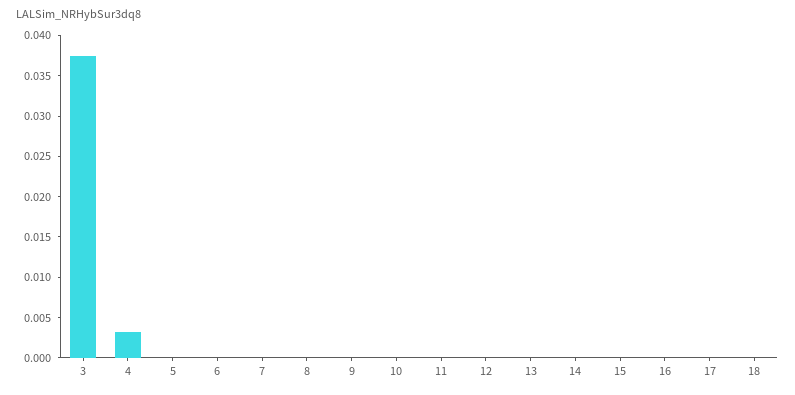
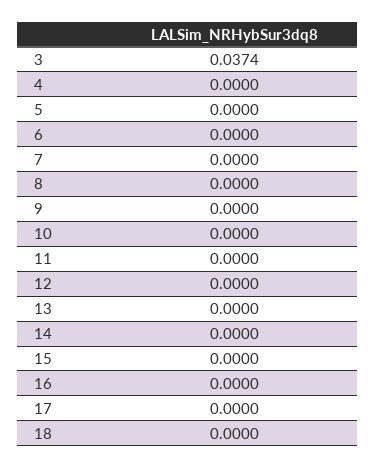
  {
    "3": 0.0374,
-   "4": 0.003,
+   "4": 0,
    "5": 0,
    "6": 0,
    "7": 0,
    "8": 0,
    "9": 0,
    "10": 0,
    "11": 0,
    "12": 0,
    "13": 0,
    "14": 0,
    "15": 0,
    "16": 0,
    "17": 0,
    "18": 0
  }

